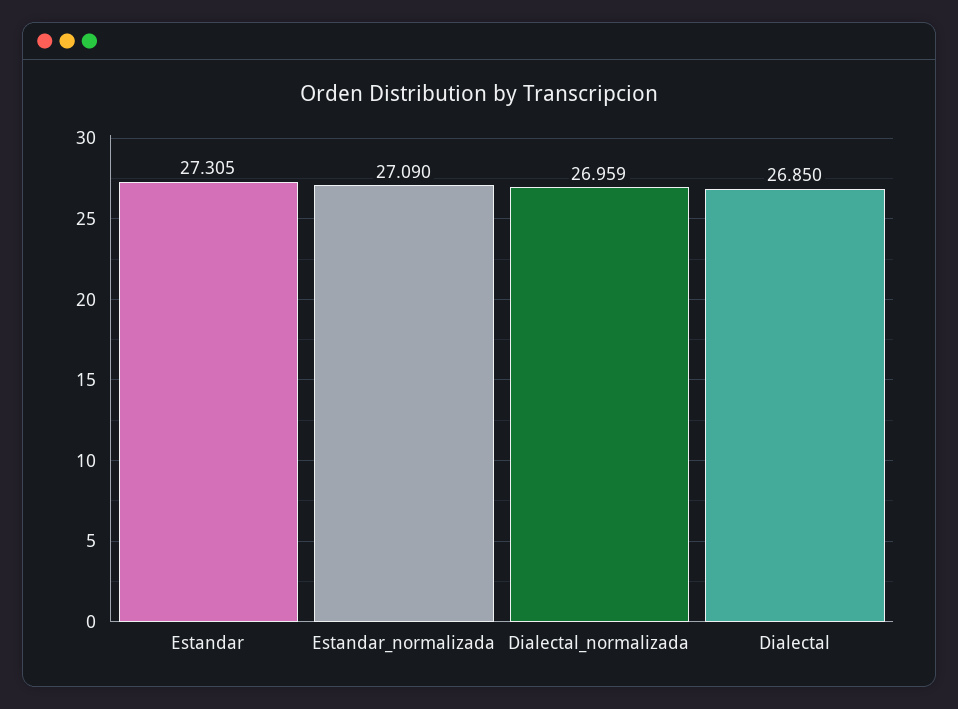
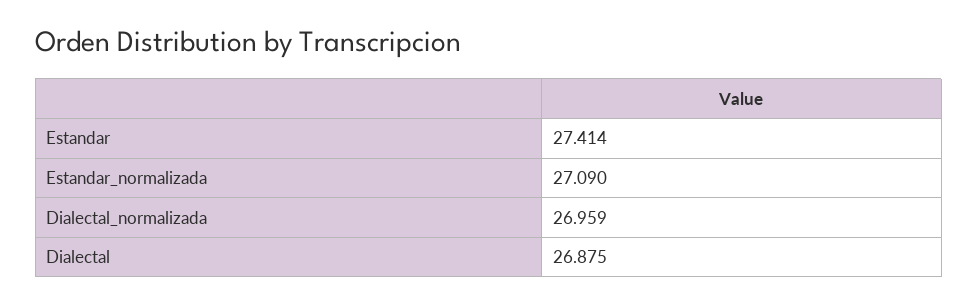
  {
-   "Estandar": 27.305,
+   "Estandar": 27.414,
    "Estandar_normalizada": 27.09,
    "Dialectal_normalizada": 26.959,
-   "Dialectal": 26.85
+   "Dialectal": 26.875
  }

